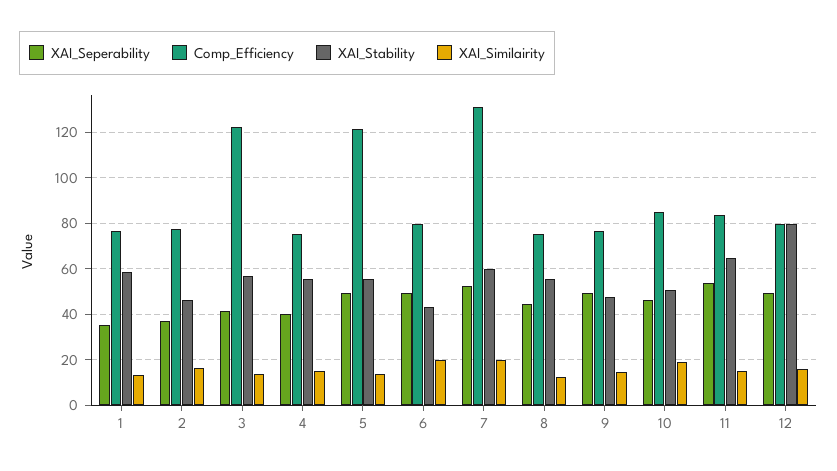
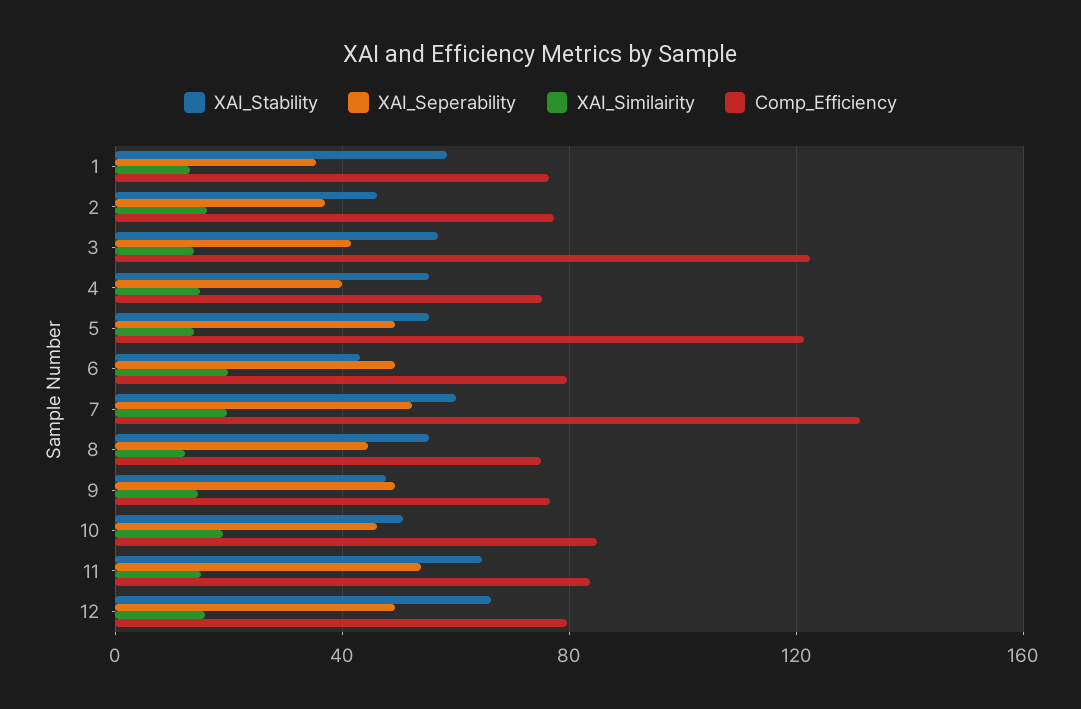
  {
    "XAI_Seperability": {
      "1": 35,
      "2": 35,
      "3": 40,
      "4": 40,
      "5": 50,
      "6": 50,
      "7": 50,
      "8": 45,
      "9": 50,
      "10": 45,
      "11": 55,
      "12": 50
    },
    "Comp_Efficiency": {
      "1": 75,
      "2": 75,
      "3": 125,
      "4": 75,
      "5": 120,
      "6": 80,
      "7": 130,
      "8": 75,
      "9": 75,
      "10": 85,
      "11": 85,
      "12": 80
    },
    "XAI_Stability": {
      "1": 60,
      "2": 45,
      "3": 55,
      "4": 55,
      "5": 55,
      "6": 45,
      "7": 60,
      "8": 55,
      "9": 50,
      "10": 50,
      "11": 65,
-     "12": 80
+     "12": 65
    },
    "XAI_Similairity": {
      "1": 15,
      "2": 15,
      "3": 15,
      "4": 15,
      "5": 15,
      "6": 20,
      "7": 20,
      "8": 10,
      "9": 15,
      "10": 20,
      "11": 15,
      "12": 15
    }
  }

